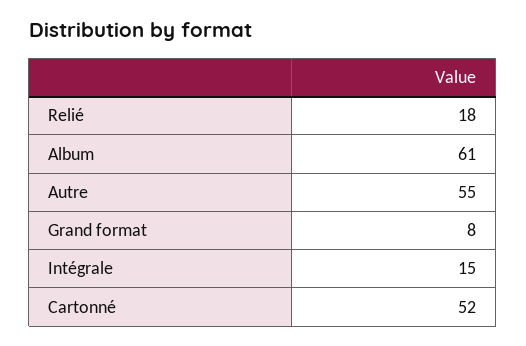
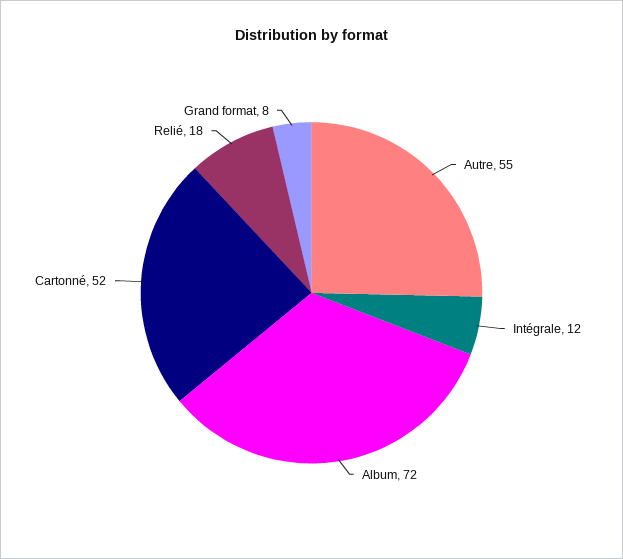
  {
    "Relié": 18,
-   "Album": 61,
+   "Album": 72,
    "Autre": 55,
    "Grand format": 8,
-   "Intégrale": 15,
+   "Intégrale": 12,
    "Cartonné": 52
  }

